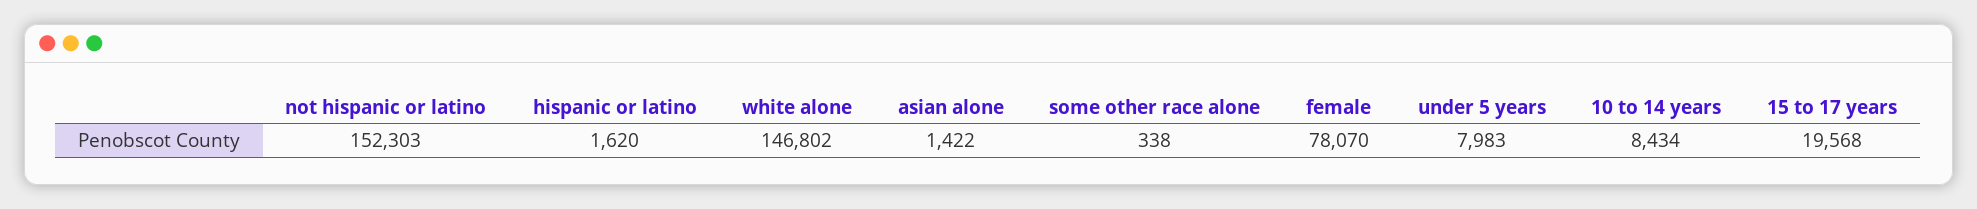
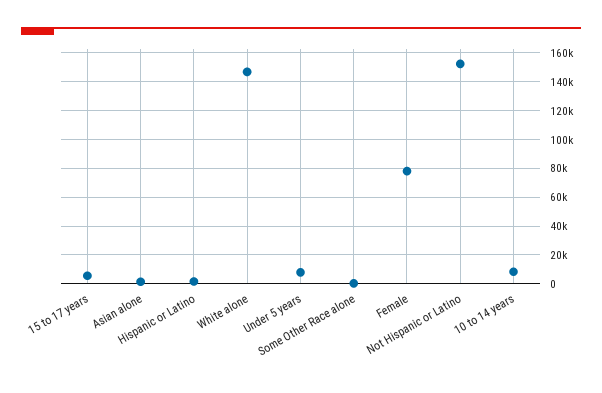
  {
    "not hispanic or latino": 152303,
    "hispanic or latino": 1620,
    "white alone": 146802,
    "asian alone": 1422,
    "some other race alone": 338,
    "female": 78070,
    "under 5 years": 7983,
    "10 to 14 years": 8434,
-   "15 to 17 years": 19568
+   "15 to 17 years": 5000
  }

